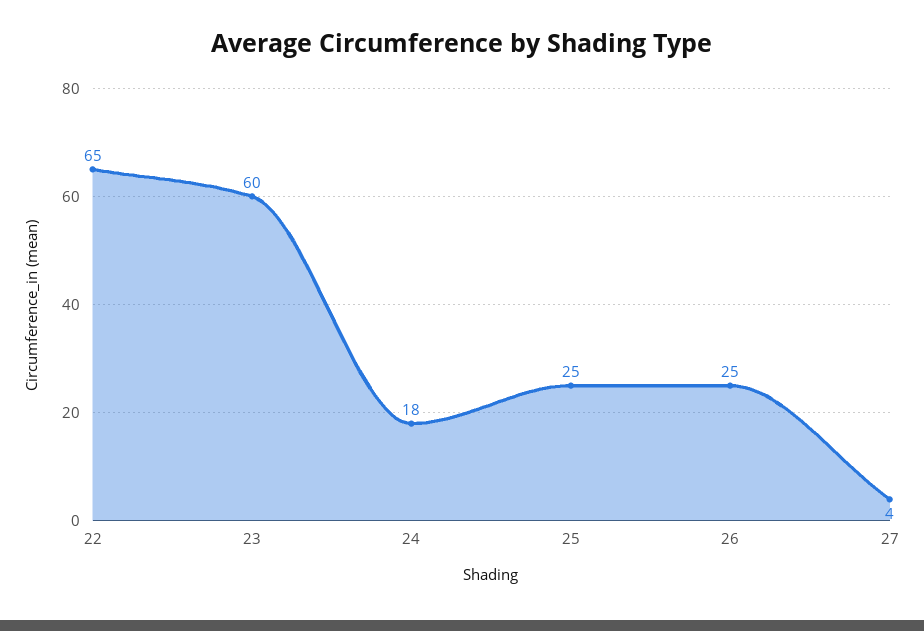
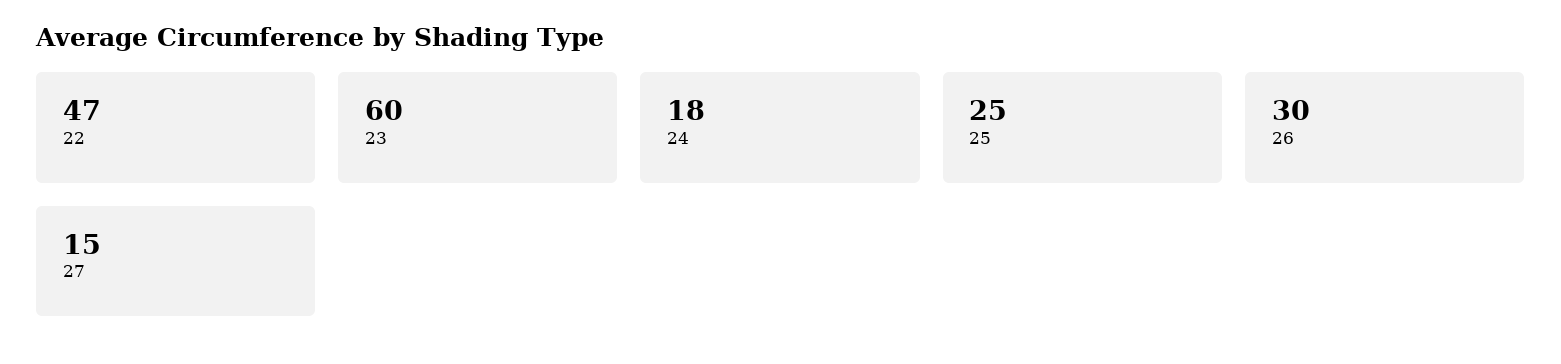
  {
-   "22": 65,
+   "22": 47,
    "23": 60,
    "24": 18,
    "25": 25,
-   "26": 25,
+   "26": 30,
-   "27": 4
+   "27": 15
  }

